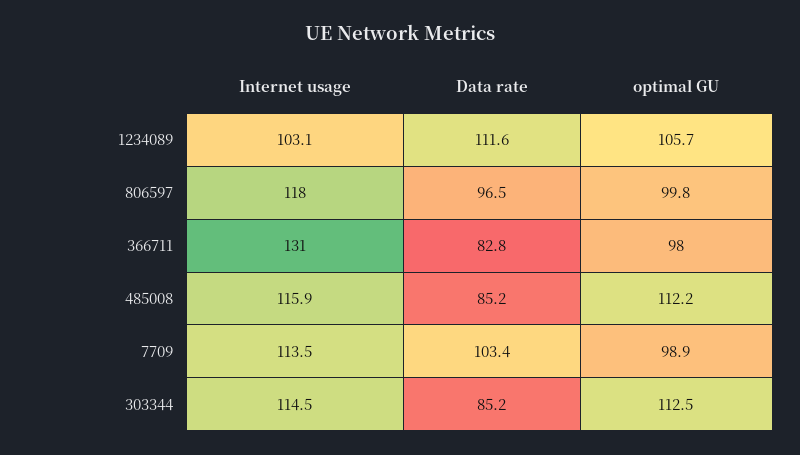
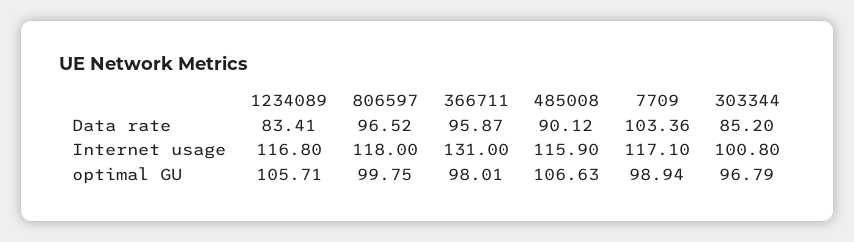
  {
    "Internet usage": {
-     "1234089": 103.1,
+     "1234089": 116.8,
      "806597": 118,
      "366711": 131,
      "485008": 115.9,
-     "7709": 113.5,
+     "7709": 117.1,
-     "303344": 114.5
+     "303344": 100.8
    },
    "Data rate": {
-     "1234089": 111.6,
+     "1234089": 83.41,
      "806597": 96.52,
-     "366711": 82.8,
+     "366711": 95.87,
-     "485008": 85.2,
+     "485008": 90.12,
      "7709": 103.36,
      "303344": 85.2
    },
    "optimal GU": {
      "1234089": 105.71,
      "806597": 99.75,
      "366711": 98.01,
-     "485008": 112.2,
+     "485008": 106.63,
      "7709": 98.94,
-     "303344": 112.5
+     "303344": 96.79
    }
  }

